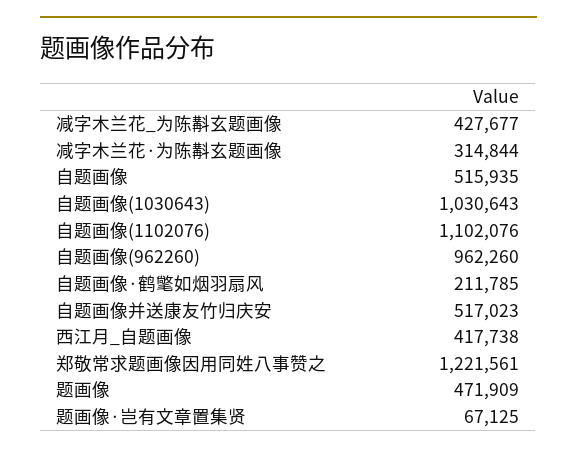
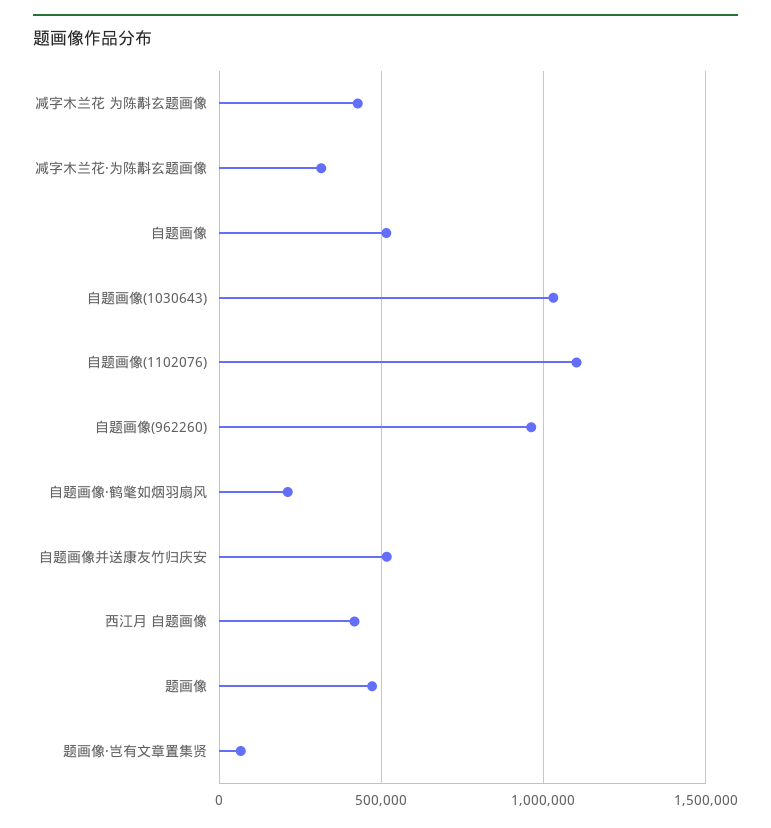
  {
    "减字木兰花_为陈斠玄题画像": 427677,
    "减字木兰花·为陈斠玄题画像": 314844,
    "自题画像": 515935,
    "自题画像(1030643)": 1030643,
    "自题画像(1102076)": 1102076,
    "自题画像(962260)": 962260,
    "自题画像·鹤氅如烟羽扇风": 211785,
    "自题画像并送康友竹归庆安": 517023,
    "西江月_自题画像": 417738,
-   "郑敬常求题画像因用同姓八事赞之": 1221561,
    "题画像": 471909,
    "题画像·岂有文章置集贤": 67125
  }

